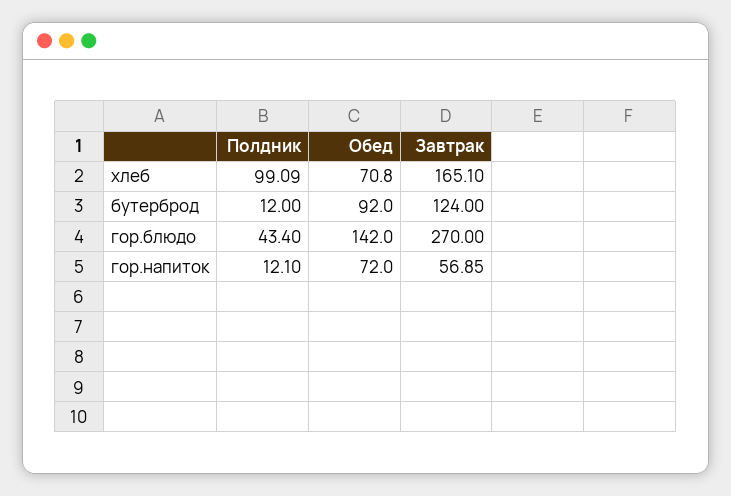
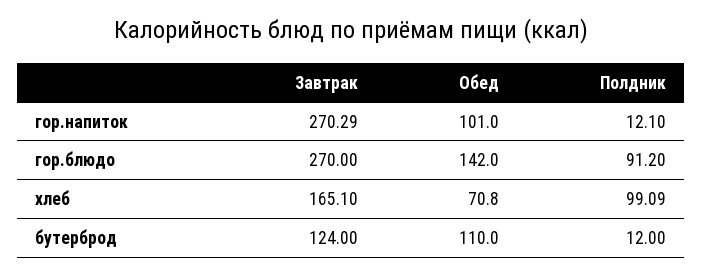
  {
    "Полдник": {
      "хлеб": 99.09,
      "бутерброд": 12,
-     "гор.блюдо": 43.4,
+     "гор.блюдо": 91.2,
      "гор.напиток": 12.1
    },
    "Обед": {
      "хлеб": 70.8,
-     "бутерброд": 92,
+     "бутерброд": 110,
      "гор.блюдо": 142,
-     "гор.напиток": 72
+     "гор.напиток": 101
    },
    "Завтрак": {
      "хлеб": 165.1,
      "бутерброд": 124,
      "гор.блюдо": 270,
-     "гор.напиток": 56.85
+     "гор.напиток": 270.29
    }
  }

